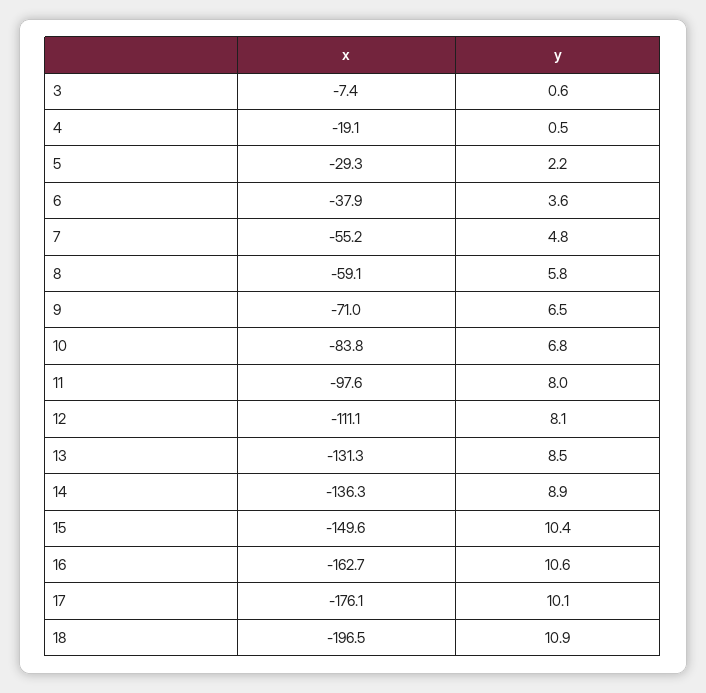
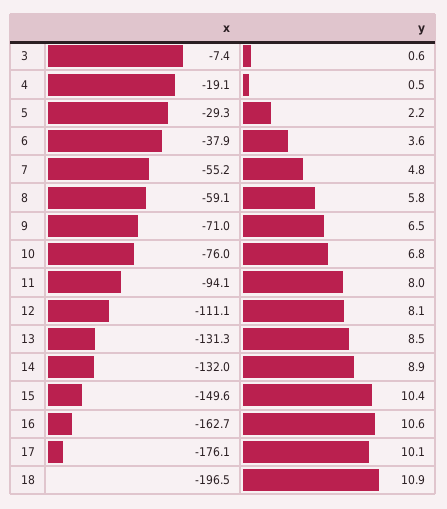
  {
    "x": {
      "3": -7.4,
      "4": -19.1,
      "5": -29.3,
      "6": -37.9,
      "7": -55.2,
      "8": -59.1,
      "9": -71,
-     "10": -83.8,
+     "10": -76,
-     "11": -97.6,
+     "11": -94.1,
      "12": -111.1,
      "13": -131.3,
-     "14": -136.3,
+     "14": -132,
      "15": -149.6,
      "16": -162.7,
      "17": -176.1,
      "18": -196.5
    },
    "y": {
      "3": 0.6,
      "4": 0.5,
      "5": 2.2,
      "6": 3.6,
      "7": 4.8,
      "8": 5.8,
      "9": 6.5,
      "10": 6.8,
      "11": 8,
      "12": 8.1,
      "13": 8.5,
      "14": 8.9,
      "15": 10.4,
      "16": 10.6,
      "17": 10.1,
      "18": 10.9
    }
  }

